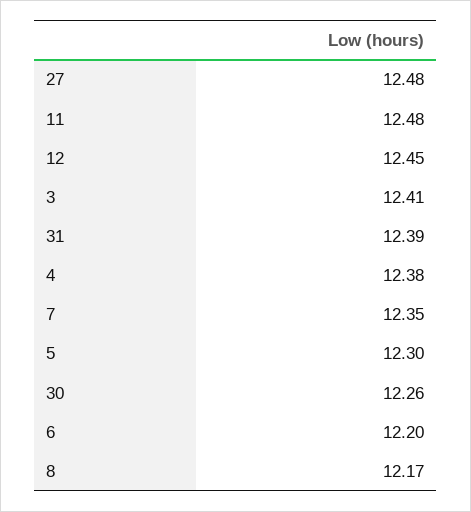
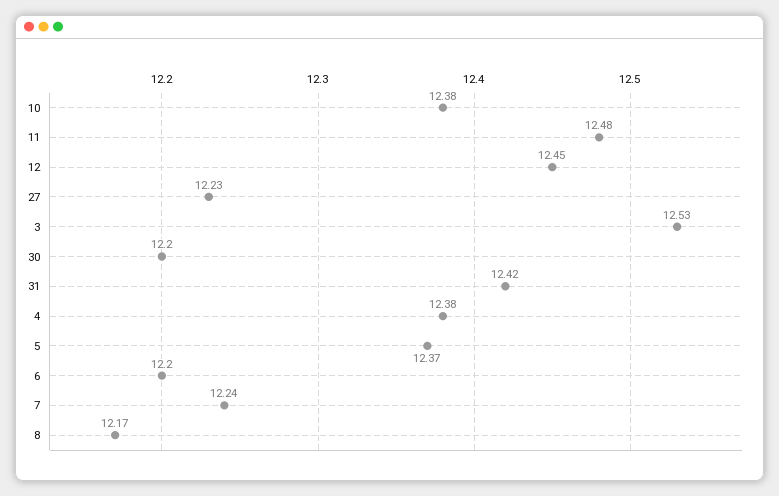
  {
-   "27": 12.48,
+   "27": 12.23,
    "11": 12.48,
    "12": 12.45,
-   "3": 12.41,
+   "3": 12.53,
-   "31": 12.39,
+   "31": 12.42,
    "4": 12.38,
-   "7": 12.35,
+   "7": 12.24,
-   "5": 12.3,
+   "5": 12.37,
-   "30": 12.26,
+   "30": 12.2,
    "6": 12.2,
-   "8": 12.17
+   "8": 12.17,
+   "10": 12.38
  }

